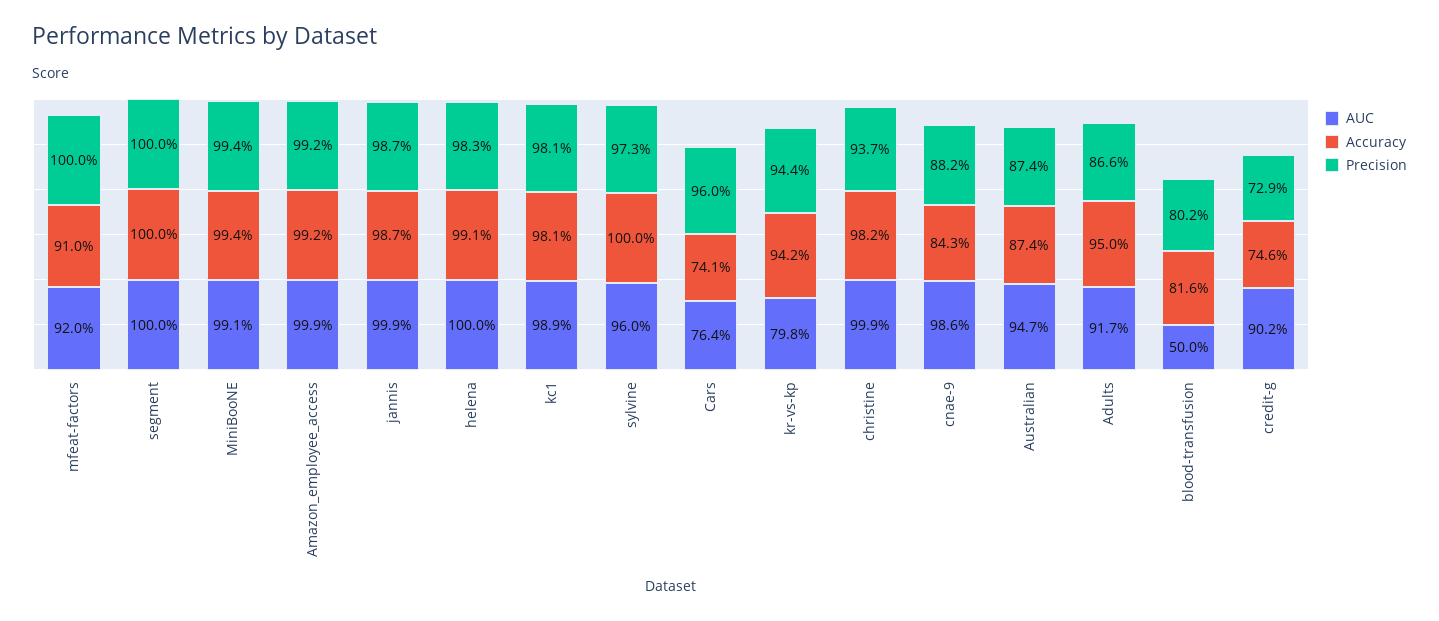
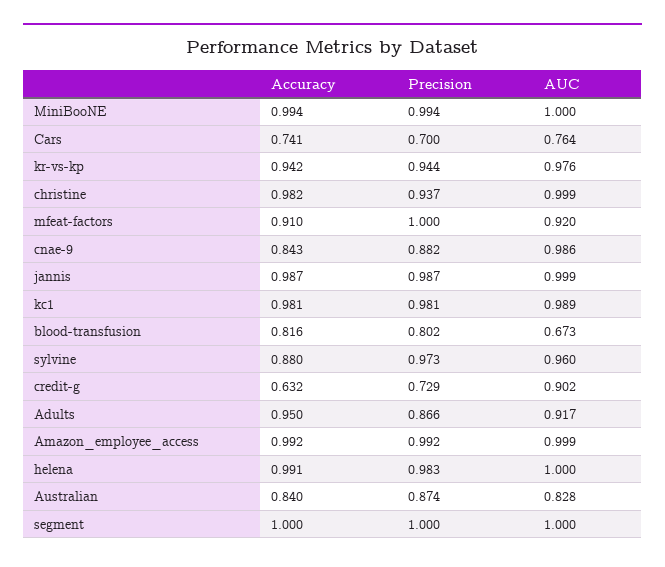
  {
    "AUC": {
      "mfeat-factors": 0.92,
      "segment": 1,
-     "MiniBooNE": 0.991,
+     "MiniBooNE": 1,
      "Amazon_employee_access": 0.999,
      "jannis": 0.999,
      "helena": 1,
      "kc1": 0.989,
      "sylvine": 0.96,
      "Cars": 0.764,
-     "kr-vs-kp": 0.798,
+     "kr-vs-kp": 0.976,
      "christine": 0.999,
      "cnae-9": 0.986,
-     "Australian": 0.947,
+     "Australian": 0.828,
      "Adults": 0.917,
-     "blood-transfusion": 0.5,
+     "blood-transfusion": 0.673,
      "credit-g": 0.902
    },
    "Accuracy": {
      "mfeat-factors": 0.91,
      "segment": 1,
      "MiniBooNE": 0.994,
      "Amazon_employee_access": 0.992,
      "jannis": 0.987,
      "helena": 0.991,
      "kc1": 0.981,
-     "sylvine": 1,
+     "sylvine": 0.88,
      "Cars": 0.741,
      "kr-vs-kp": 0.942,
      "christine": 0.982,
      "cnae-9": 0.843,
-     "Australian": 0.874,
+     "Australian": 0.84,
      "Adults": 0.95,
      "blood-transfusion": 0.816,
-     "credit-g": 0.746
+     "credit-g": 0.632
    },
    "Precision": {
      "mfeat-factors": 1,
      "segment": 1,
      "MiniBooNE": 0.994,
      "Amazon_employee_access": 0.992,
      "jannis": 0.987,
      "helena": 0.983,
      "kc1": 0.981,
      "sylvine": 0.973,
-     "Cars": 0.96,
+     "Cars": 0.7,
      "kr-vs-kp": 0.944,
      "christine": 0.937,
      "cnae-9": 0.882,
      "Australian": 0.874,
      "Adults": 0.866,
      "blood-transfusion": 0.802,
      "credit-g": 0.729
    }
  }

